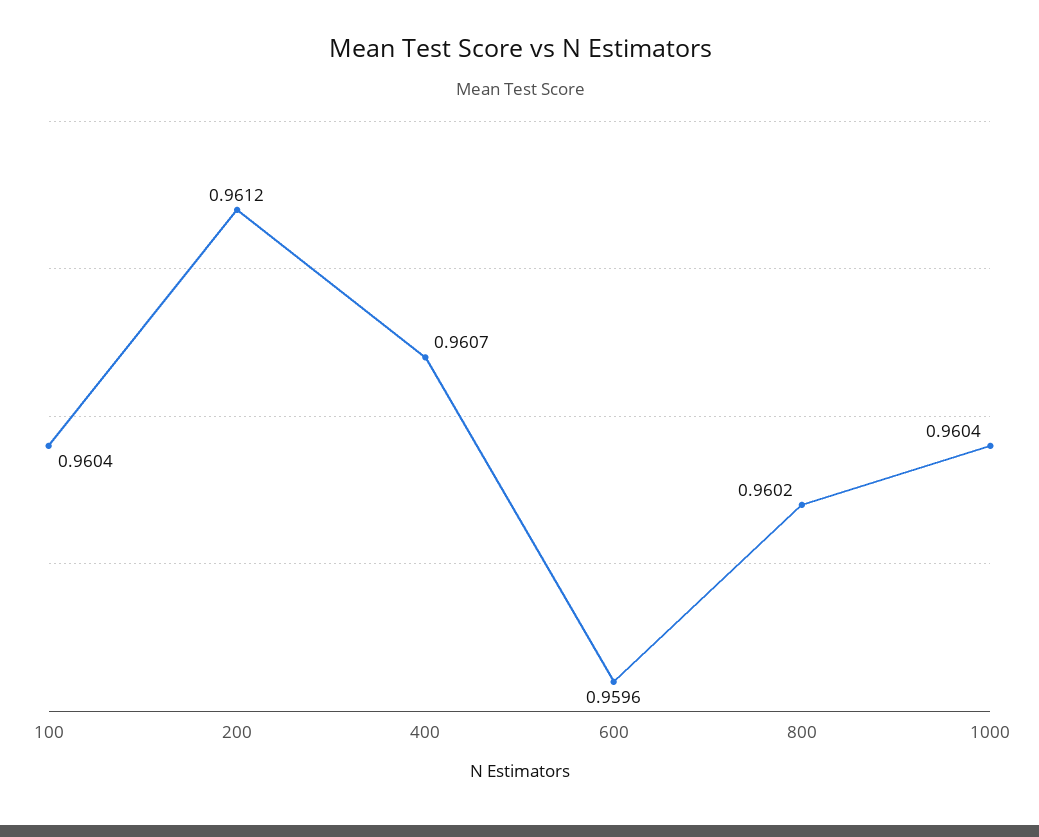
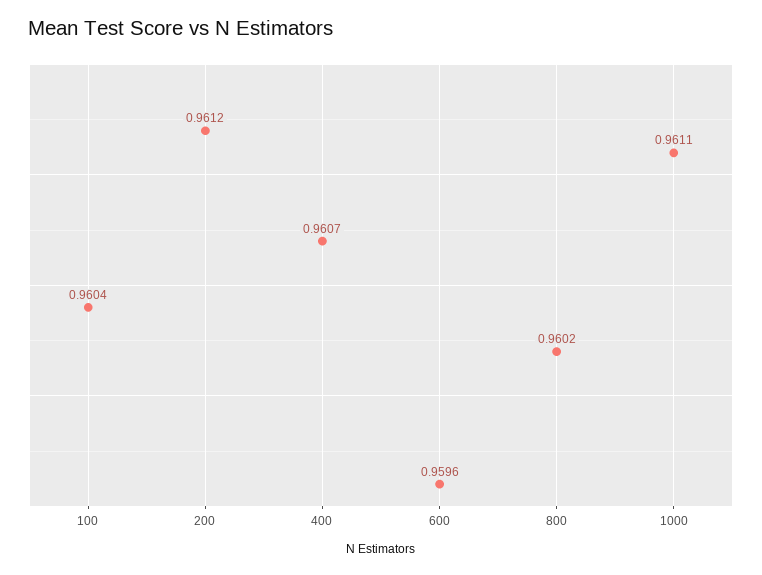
  {
    "100": 0.9604,
    "200": 0.9612,
    "400": 0.9607,
    "600": 0.9596,
    "800": 0.9602,
-   "1000": 0.9604
+   "1000": 0.9611
  }

